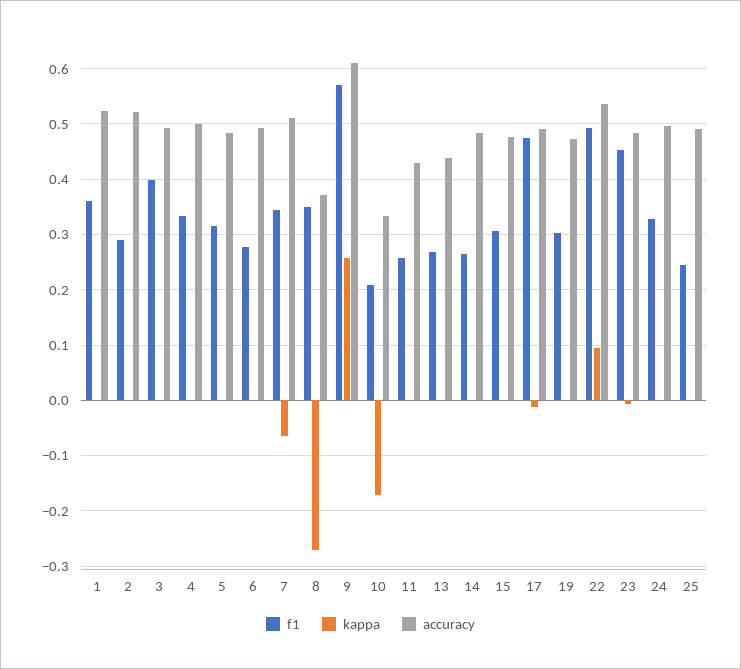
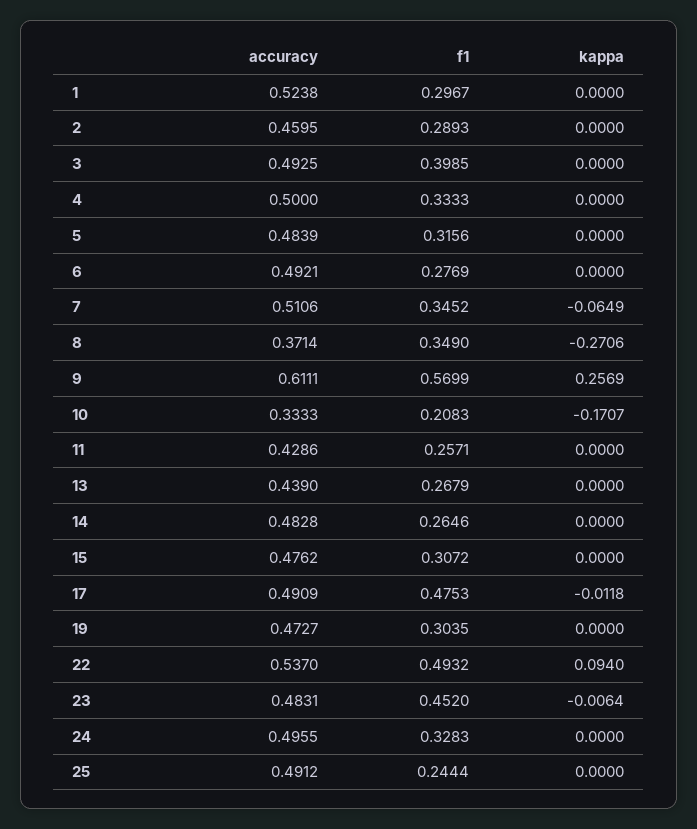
  {
    "f1": {
-     "1": 0.36,
+     "1": 0.2967,
      "2": 0.2893,
      "3": 0.3985,
      "4": 0.3333,
      "5": 0.3156,
      "6": 0.2769,
      "7": 0.3452,
      "8": 0.349,
      "9": 0.5699,
      "10": 0.2083,
      "11": 0.2571,
      "13": 0.2679,
      "14": 0.2646,
      "15": 0.3072,
      "17": 0.4753,
      "19": 0.3035,
      "22": 0.4932,
      "23": 0.452,
      "24": 0.3283,
      "25": 0.2444
    },
    "kappa": {
      "1": 0,
      "2": 0,
      "3": 0,
      "4": 0,
      "5": 0,
      "6": 0,
      "7": -0.0649,
      "8": -0.2706,
      "9": 0.2569,
      "10": -0.1707,
      "11": 0,
      "13": 0,
      "14": 0,
      "15": 0,
      "17": -0.0118,
      "19": 0,
      "22": 0.094,
      "23": -0.0064,
      "24": 0,
      "25": 0
    },
    "accuracy": {
      "1": 0.5238,
-     "2": 0.52,
+     "2": 0.4595,
      "3": 0.4925,
      "4": 0.5,
      "5": 0.4839,
      "6": 0.4921,
      "7": 0.5106,
      "8": 0.3714,
      "9": 0.6111,
      "10": 0.3333,
      "11": 0.4286,
      "13": 0.439,
      "14": 0.4828,
      "15": 0.4762,
      "17": 0.4909,
      "19": 0.4727,
      "22": 0.537,
      "23": 0.4831,
      "24": 0.4955,
      "25": 0.4912
    }
  }

